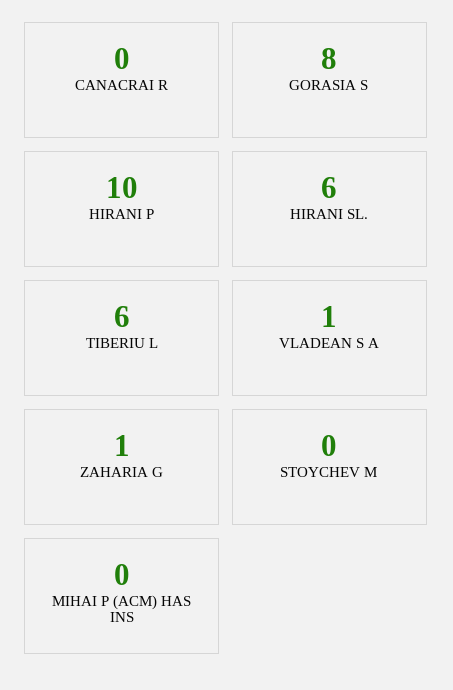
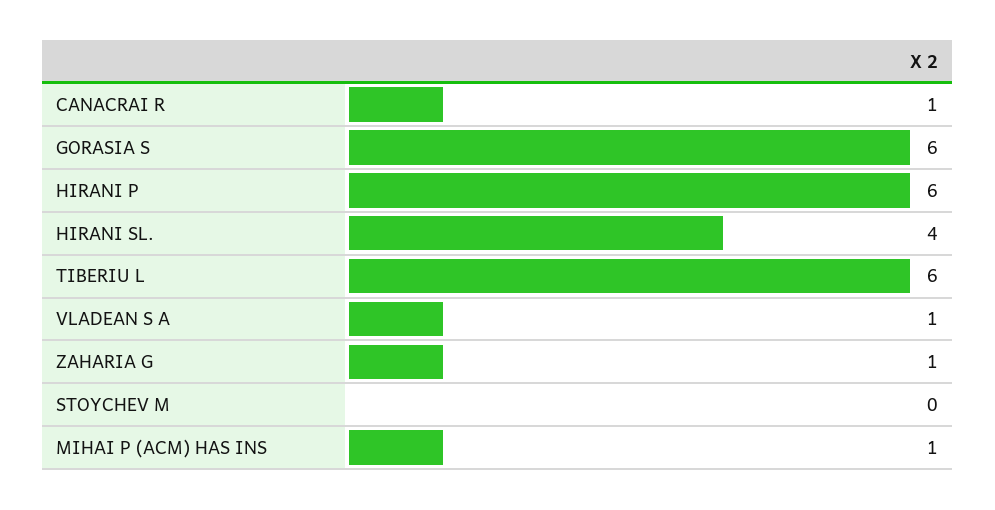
  {
-   "CANACRAI R": 0,
+   "CANACRAI R": 1,
-   "GORASIA S": 8,
+   "GORASIA S": 6,
-   "HIRANI P": 10,
+   "HIRANI P": 6,
-   "HIRANI SL.": 6,
+   "HIRANI SL.": 4,
    "TIBERIU L": 6,
    "VLADEAN S A": 1,
    "ZAHARIA G": 1,
    "STOYCHEV M": 0,
-   "MIHAI P (ACM) HAS INS": 0
+   "MIHAI P (ACM) HAS INS": 1
  }

